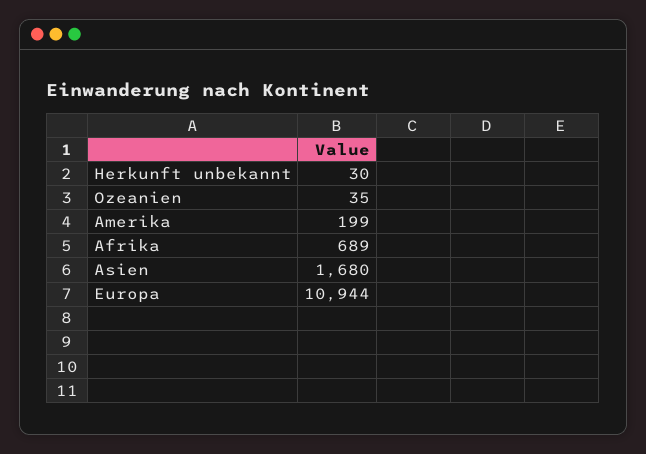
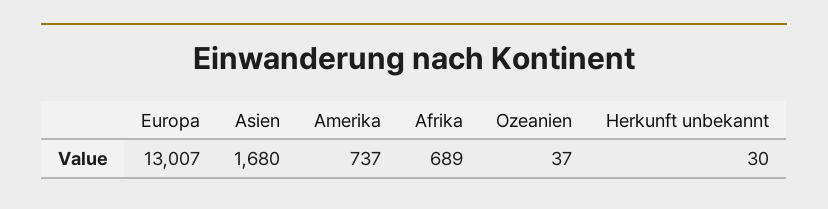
  {
    "Herkunft unbekannt": 30,
-   "Ozeanien": 35,
+   "Ozeanien": 37,
-   "Amerika": 199,
+   "Amerika": 737,
    "Afrika": 689,
    "Asien": 1680,
-   "Europa": 10944
+   "Europa": 13007
  }

